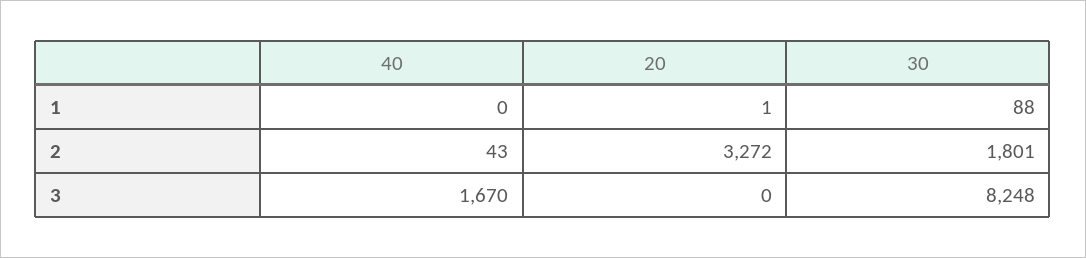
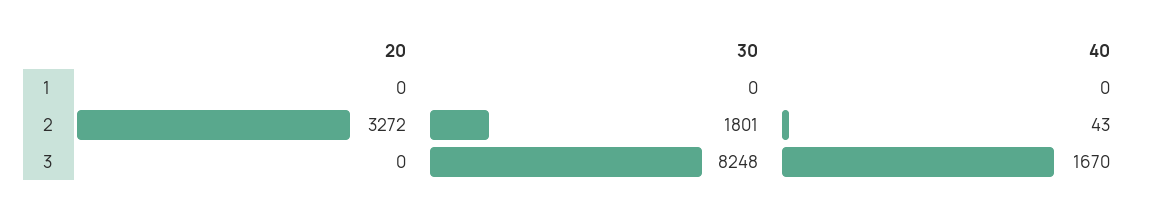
  {
    "40": {
      "1": 0,
      "2": 43,
      "3": 1670
    },
    "20": {
-     "1": 1,
+     "1": 0,
      "2": 3272,
      "3": 0
    },
    "30": {
-     "1": 88,
+     "1": 0,
      "2": 1801,
      "3": 8248
    }
  }

